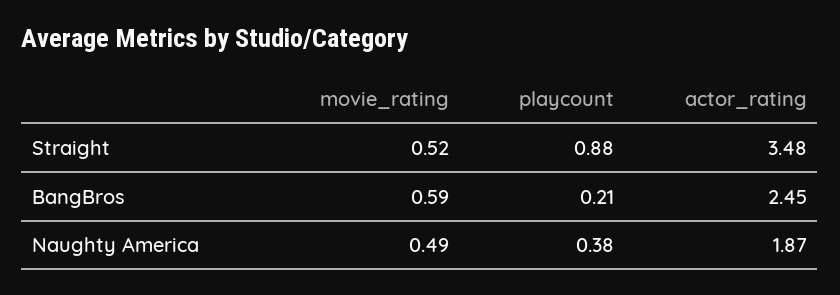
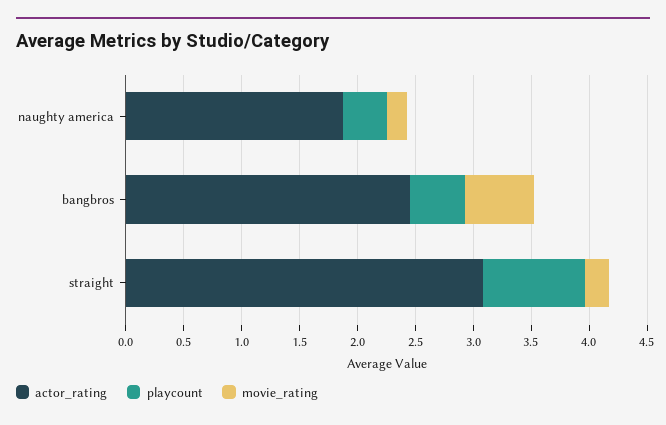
  {
    "movie_rating": {
-     "Straight": 0.52,
+     "Straight": 0.2,
      "BangBros": 0.59,
-     "Naughty America": 0.49
+     "Naughty America": 0.2
    },
    "playcount": {
      "Straight": 0.88,
-     "BangBros": 0.21,
+     "BangBros": 0.5,
      "Naughty America": 0.38
    },
    "actor_rating": {
-     "Straight": 3.48,
+     "Straight": 3.1,
      "BangBros": 2.45,
      "Naughty America": 1.87
    }
  }

